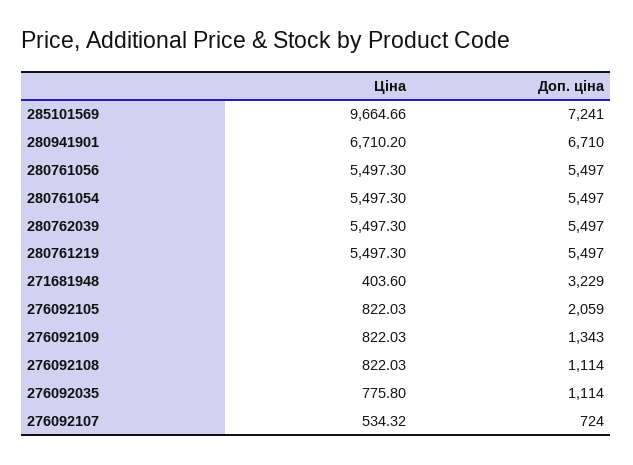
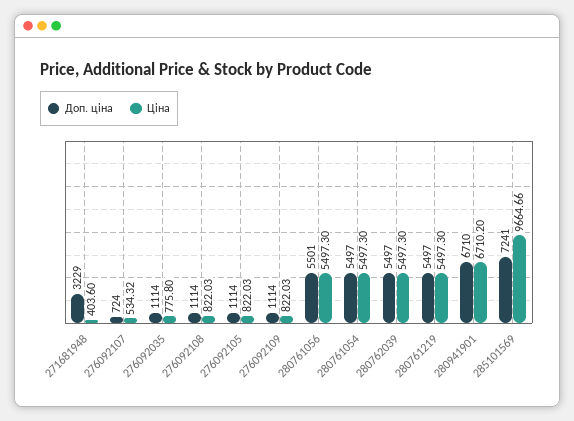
  {
    "Ціна": {
      "285101569": 9664.66,
      "280941901": 6710.2,
      "280761056": 5497.3,
      "280761054": 5497.3,
      "280762039": 5497.3,
      "280761219": 5497.3,
      "271681948": 403.6,
      "276092105": 822.03,
      "276092109": 822.03,
      "276092108": 822.03,
      "276092035": 775.8,
      "276092107": 534.32
    },
    "Доп. ціна": {
      "285101569": 7241,
      "280941901": 6710,
-     "280761056": 5497,
+     "280761056": 5501,
      "280761054": 5497,
      "280762039": 5497,
      "280761219": 5497,
      "271681948": 3229,
-     "276092105": 2059,
+     "276092105": 1114,
-     "276092109": 1343,
+     "276092109": 1114,
      "276092108": 1114,
      "276092035": 1114,
      "276092107": 724
    }
  }

